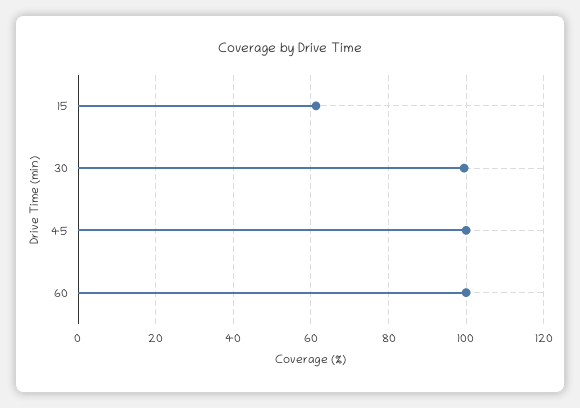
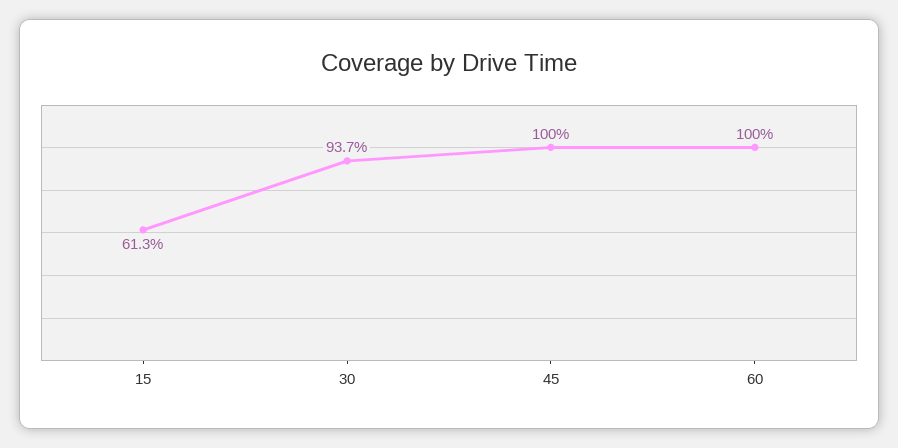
  {
    "15": 61.3,
-   "30": 100,
+   "30": 93.7,
    "45": 100,
    "60": 100
  }

